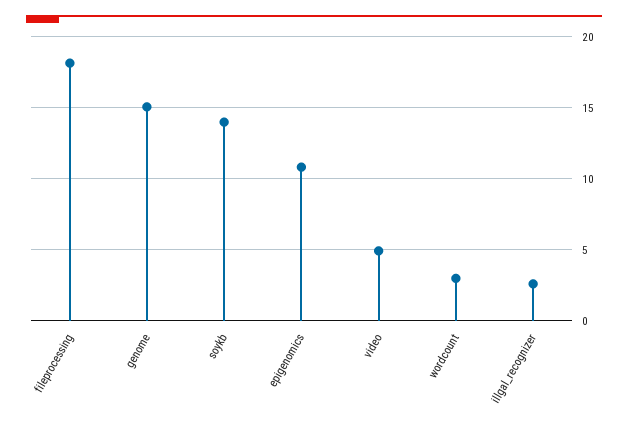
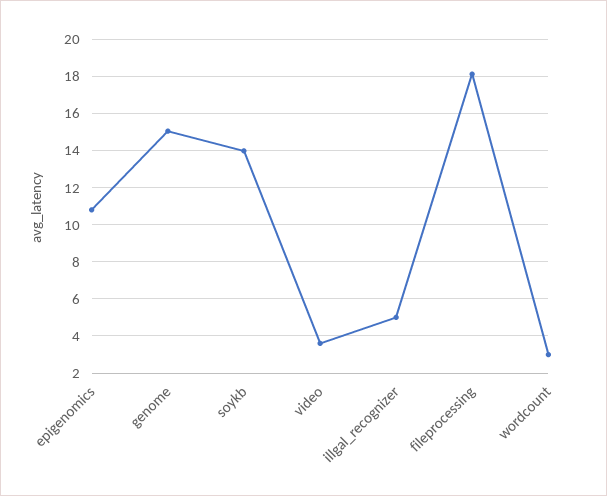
  {
    "fileprocessing": 18,
    "genome": 15,
    "soykb": 14,
    "epigenomics": 11,
-   "video": 5,
+   "video": 3.5,
    "wordcount": 3,
-   "illgal_recognizer": 2.5
+   "illgal_recognizer": 5
  }

